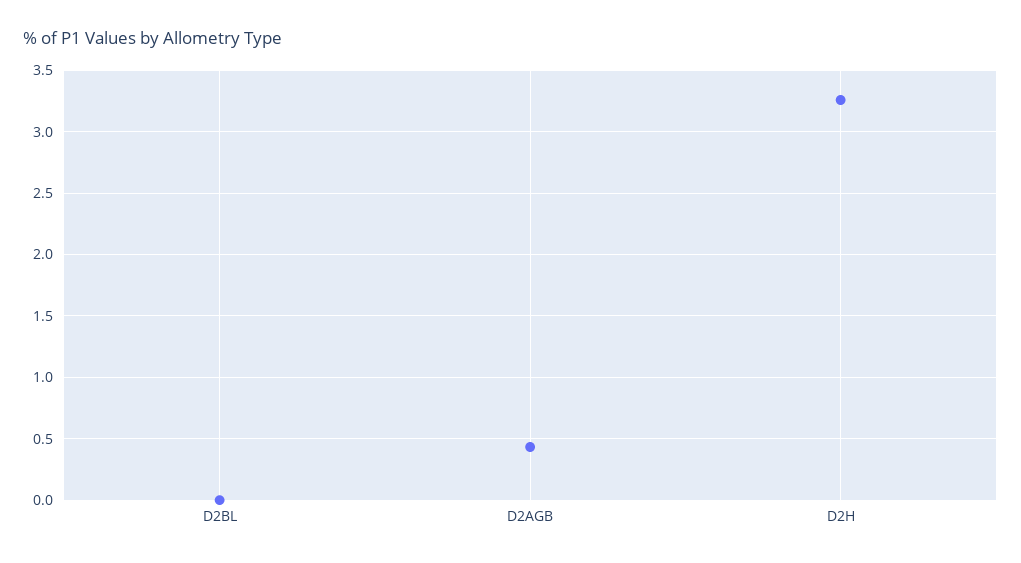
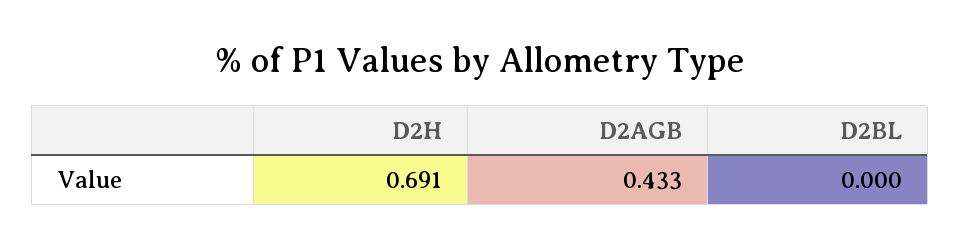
  {
    "D2BL": 0,
    "D2AGB": 0.433,
-   "D2H": 3.25
+   "D2H": 0.691
  }

